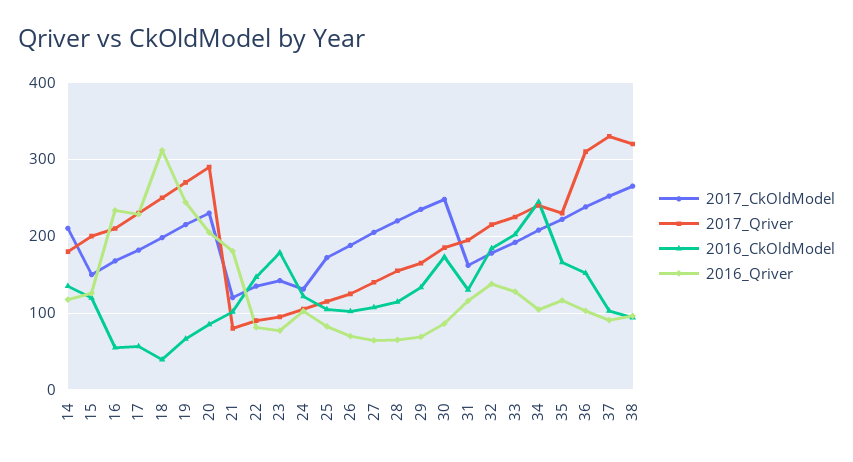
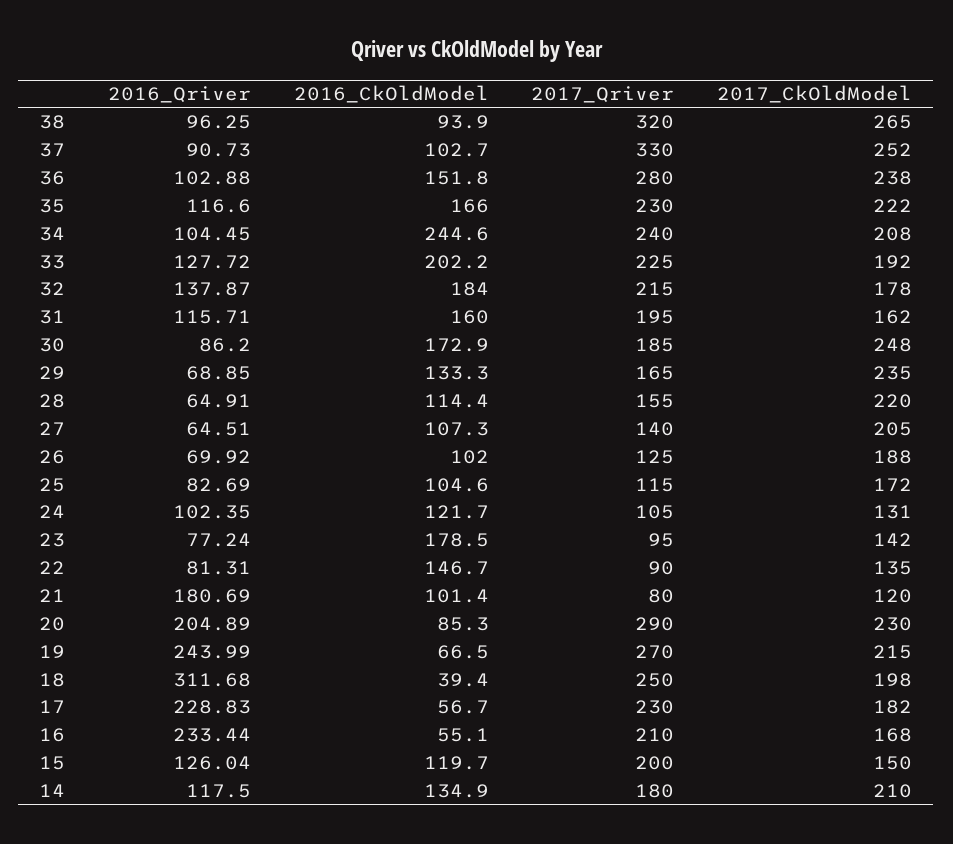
  {
    "2017_CkOldModel": {
      "14": 210,
      "15": 150,
      "16": 168,
      "17": 182,
      "18": 198,
      "19": 215,
      "20": 230,
      "21": 120,
      "22": 135,
      "23": 142,
      "24": 131,
      "25": 172,
      "26": 188,
      "27": 205,
      "28": 220,
      "29": 235,
      "30": 248,
      "31": 162,
      "32": 178,
      "33": 192,
      "34": 208,
      "35": 222,
      "36": 238,
      "37": 252,
      "38": 265
    },
    "2017_Qriver": {
      "14": 180,
      "15": 200,
      "16": 210,
      "17": 230,
      "18": 250,
      "19": 270,
      "20": 290,
      "21": 80,
      "22": 90,
      "23": 95,
      "24": 105,
      "25": 115,
      "26": 125,
      "27": 140,
      "28": 155,
      "29": 165,
      "30": 185,
      "31": 195,
      "32": 215,
      "33": 225,
      "34": 240,
      "35": 230,
-     "36": 310,
+     "36": 280,
      "37": 330,
      "38": 320
    },
    "2016_CkOldModel": {
      "14": 134.9,
      "15": 119.7,
      "16": 55.1,
      "17": 56.7,
      "18": 39.4,
      "19": 66.5,
      "20": 85.3,
      "21": 101.4,
      "22": 146.7,
      "23": 178.5,
      "24": 121.7,
      "25": 104.6,
      "26": 102,
      "27": 107.3,
      "28": 114.4,
      "29": 133.3,
      "30": 172.9,
-     "31": 130,
+     "31": 160,
      "32": 184,
      "33": 202.2,
      "34": 244.6,
      "35": 166,
      "36": 151.8,
      "37": 102.7,
      "38": 93.9
    },
    "2016_Qriver": {
      "14": 117.5,
      "15": 126.04,
      "16": 233.44,
      "17": 228.83,
      "18": 311.68,
      "19": 243.99,
      "20": 204.89,
      "21": 180.69,
      "22": 81.31,
      "23": 77.24,
      "24": 102.35,
      "25": 82.69,
      "26": 69.92,
      "27": 64.51,
      "28": 64.91,
      "29": 68.85,
      "30": 86.2,
      "31": 115.71,
      "32": 137.87,
      "33": 127.72,
      "34": 104.45,
      "35": 116.6,
      "36": 102.88,
      "37": 90.73,
      "38": 96.25
    }
  }

